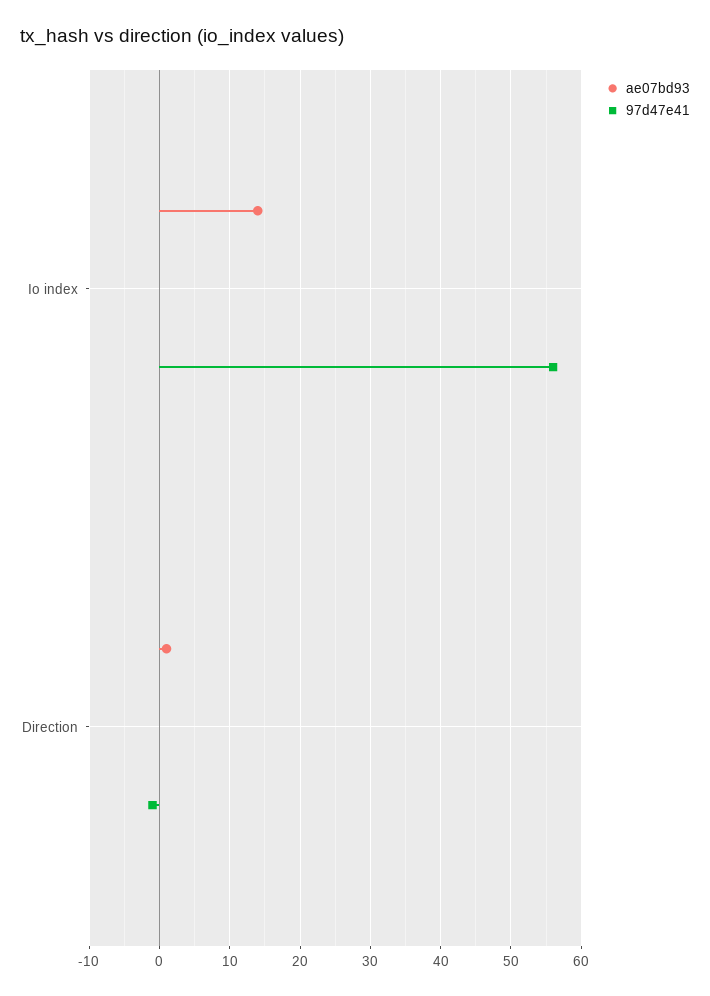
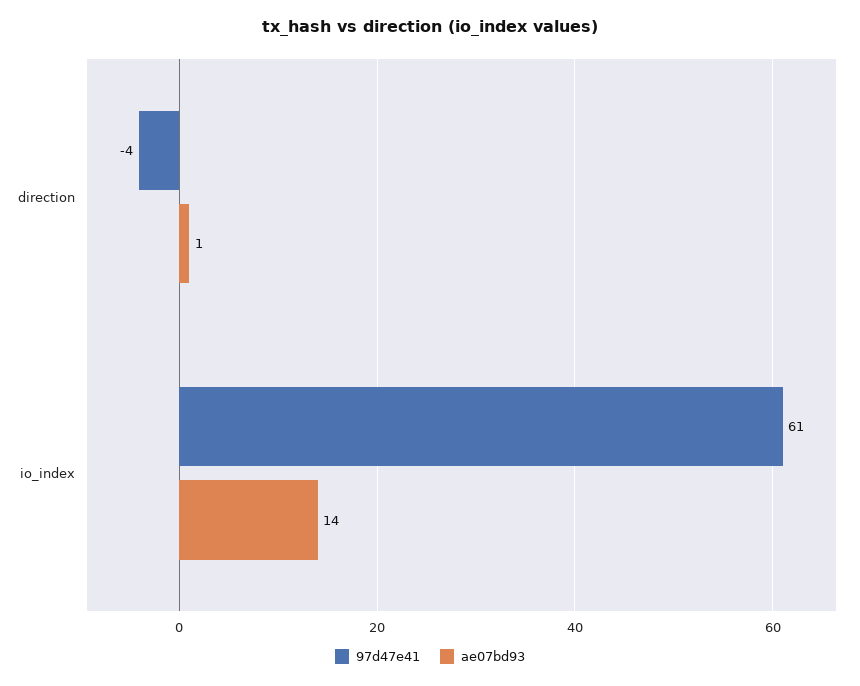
  {
    "ae07bd93": {
      "Io index": 14,
      "Direction": 1
    },
    "97d47e41": {
-     "Io index": 56,
+     "Io index": 61,
-     "Direction": -1
+     "Direction": -4
    }
  }

